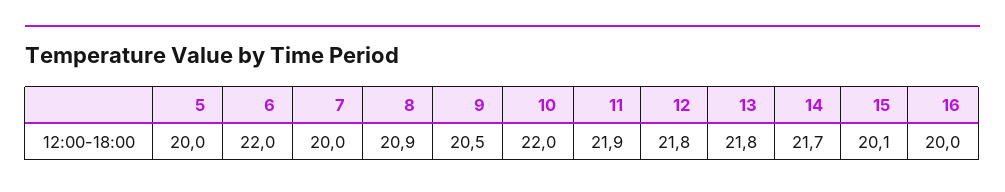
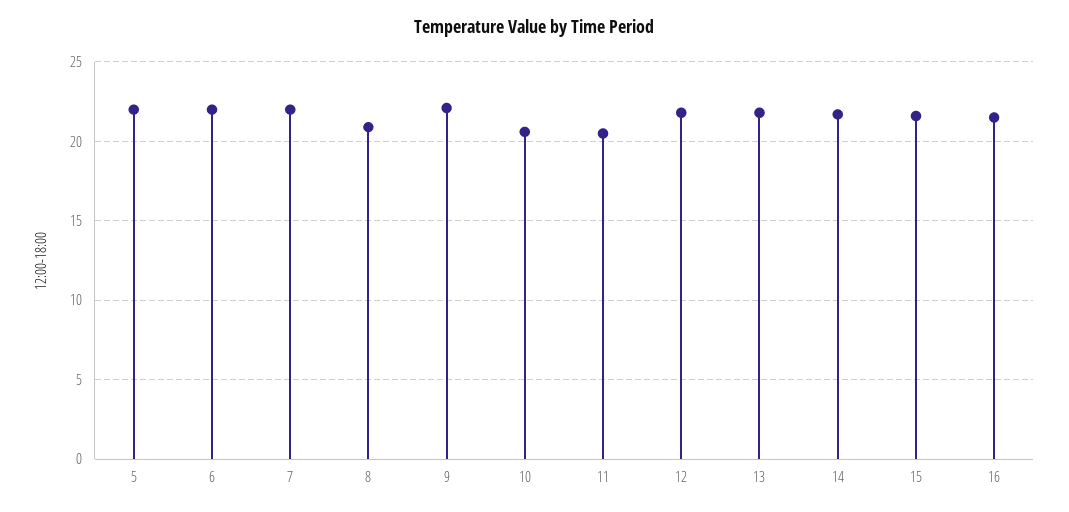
  {
-   "5": 20,
+   "5": 22,
    "6": 22,
-   "7": 20,
+   "7": 22,
    "8": 20.9,
-   "9": 20.5,
+   "9": 22,
-   "10": 22,
+   "10": 20.5,
-   "11": 21.9,
+   "11": 20.5,
    "12": 21.8,
    "13": 21.8,
    "14": 21.7,
-   "15": 20.1,
+   "15": 21.5,
-   "16": 20
+   "16": 21.5
  }

